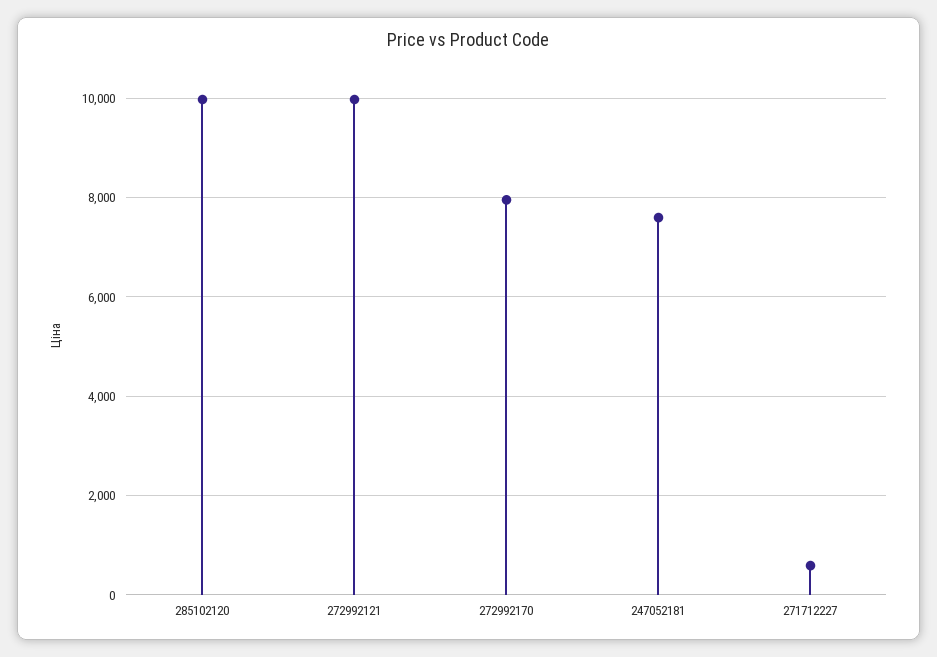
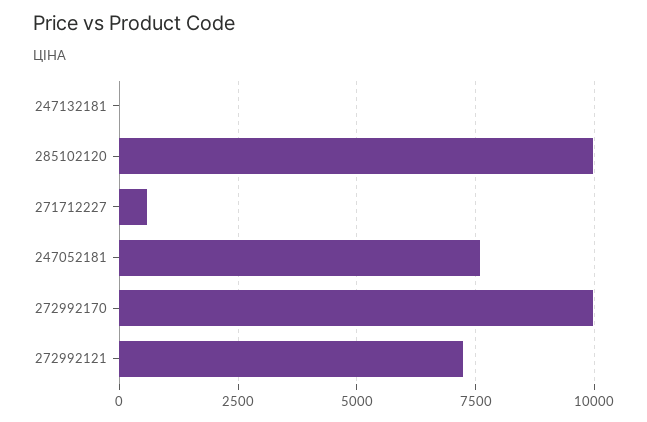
  {
    "285102120": 10000,
-   "272992121": 10000,
+   "272992121": 7250,
-   "272992170": 8000,
+   "272992170": 10000,
    "247052181": 7600,
-   "271712227": 600
+   "271712227": 600,
+   "247132181": 0
  }

